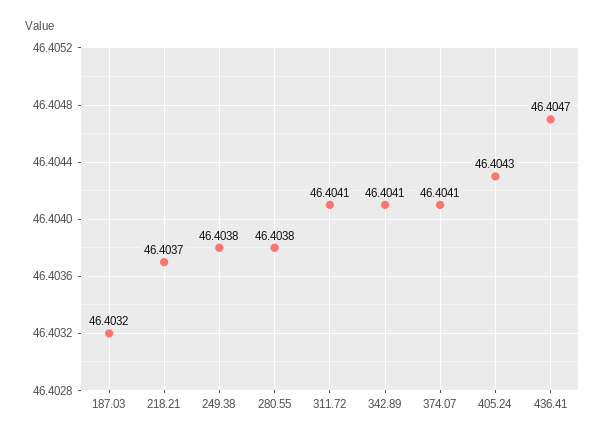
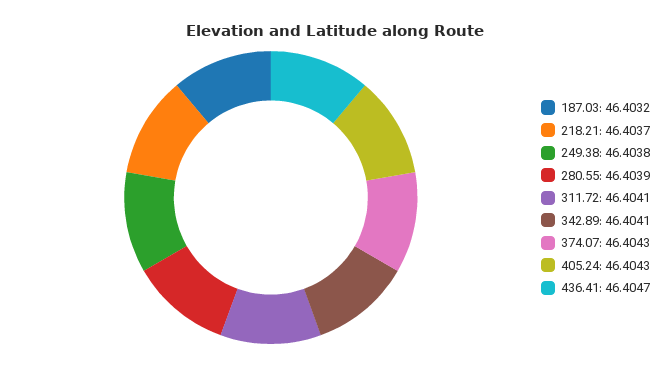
  {
    "187.03": 46.4032,
    "218.21": 46.4037,
    "249.38": 46.4038,
-   "280.55": 46.4038,
+   "280.55": 46.4039,
    "311.72": 46.4041,
    "342.89": 46.4041,
-   "374.07": 46.4041,
+   "374.07": 46.4043,
    "405.24": 46.4043,
    "436.41": 46.4047
  }

